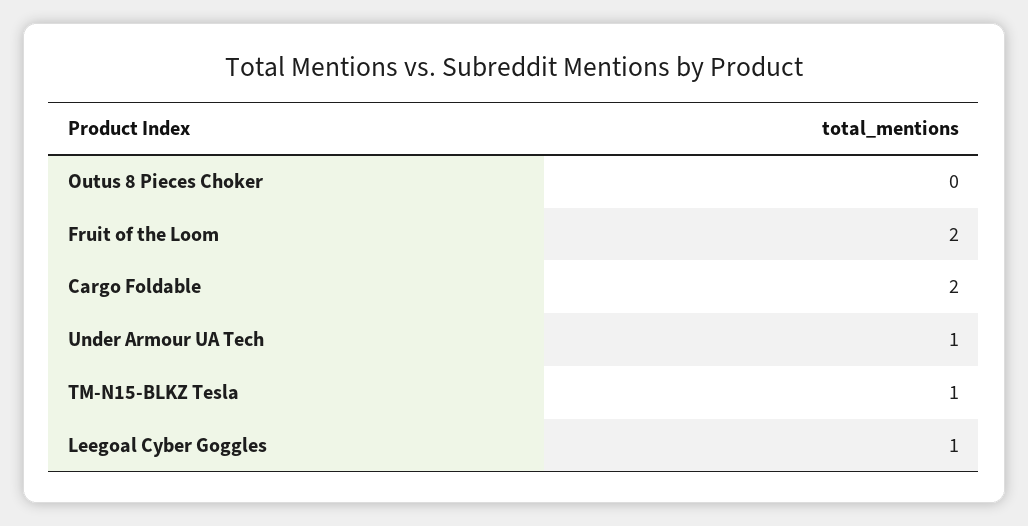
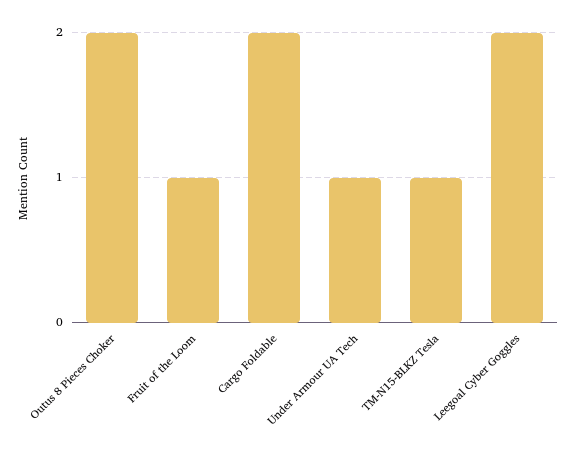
  {
-   "Outus 8 Pieces Choker": 0,
+   "Outus 8 Pieces Choker": 2,
-   "Fruit of the Loom": 2,
+   "Fruit of the Loom": 1,
    "Cargo Foldable": 2,
    "Under Armour UA Tech": 1,
    "TM-N15-BLKZ Tesla": 1,
-   "Leegoal Cyber Goggles": 1
+   "Leegoal Cyber Goggles": 2
  }

